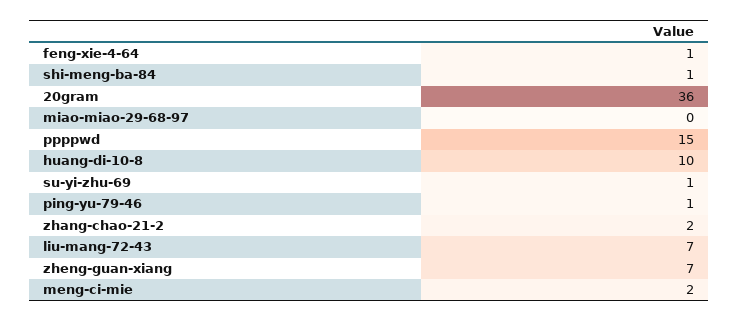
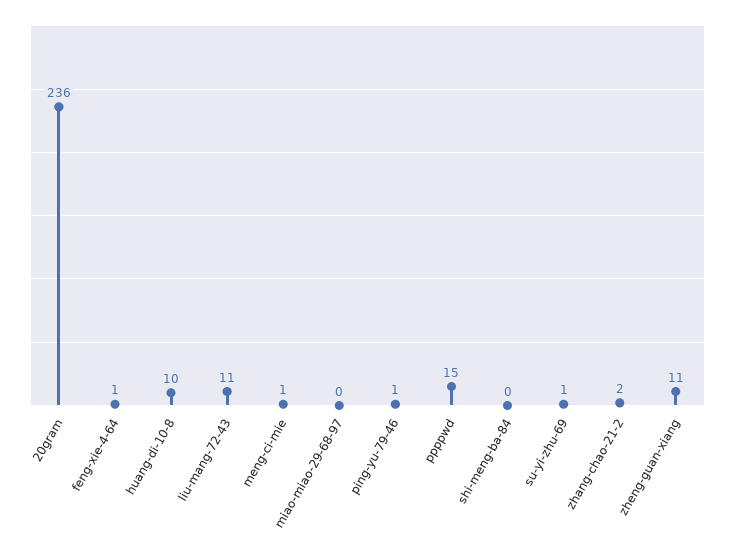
  {
    "feng-xie-4-64": 1,
-   "shi-meng-ba-84": 1,
+   "shi-meng-ba-84": 0,
-   "20gram": 36,
+   "20gram": 236,
    "miao-miao-29-68-97": 0,
    "ppppwd": 15,
    "huang-di-10-8": 10,
    "su-yi-zhu-69": 1,
    "ping-yu-79-46": 1,
    "zhang-chao-21-2": 2,
-   "liu-mang-72-43": 7,
+   "liu-mang-72-43": 11,
-   "zheng-guan-xiang": 7,
+   "zheng-guan-xiang": 11,
-   "meng-ci-mie": 2
+   "meng-ci-mie": 1
  }

